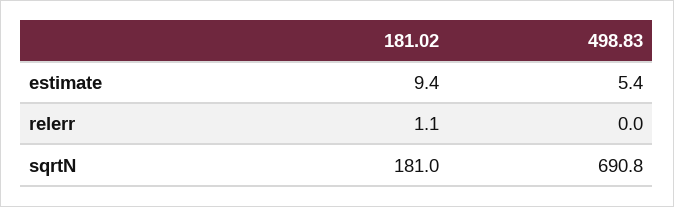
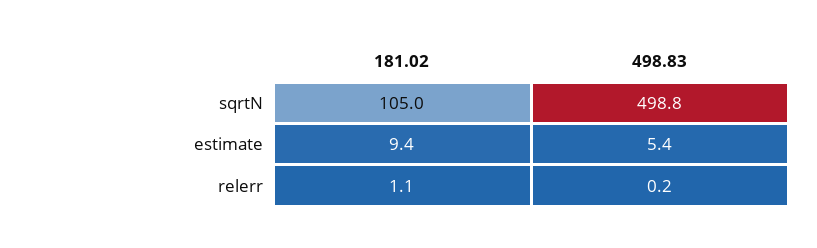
  {
    "181.02": {
      "estimate": 9.4,
      "relerr": 1.1,
-     "sqrtN": 181
+     "sqrtN": 105
    },
    "498.83": {
      "estimate": 5.4,
-     "relerr": 0,
+     "relerr": 0.2,
-     "sqrtN": 690.8
+     "sqrtN": 498.8
    }
  }

